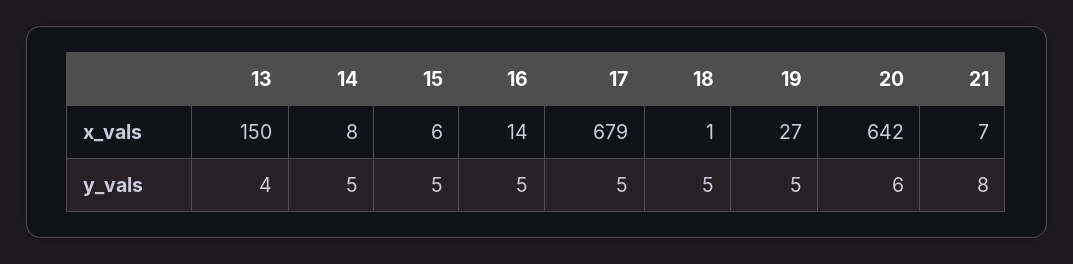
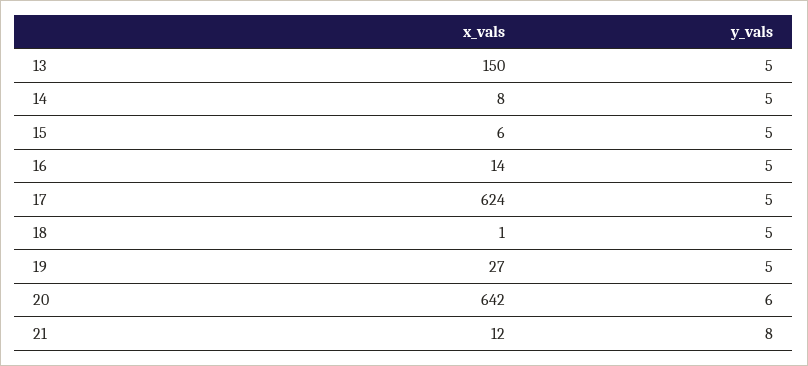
  {
    "13": {
      "x_vals": 150,
-     "y_vals": 4
+     "y_vals": 5
    },
    "14": {
      "x_vals": 8,
      "y_vals": 5
    },
    "15": {
      "x_vals": 6,
      "y_vals": 5
    },
    "16": {
      "x_vals": 14,
      "y_vals": 5
    },
    "17": {
-     "x_vals": 679,
+     "x_vals": 624,
      "y_vals": 5
    },
    "18": {
      "x_vals": 1,
      "y_vals": 5
    },
    "19": {
      "x_vals": 27,
      "y_vals": 5
    },
    "20": {
      "x_vals": 642,
      "y_vals": 6
    },
    "21": {
-     "x_vals": 7,
+     "x_vals": 12,
      "y_vals": 8
    }
  }

